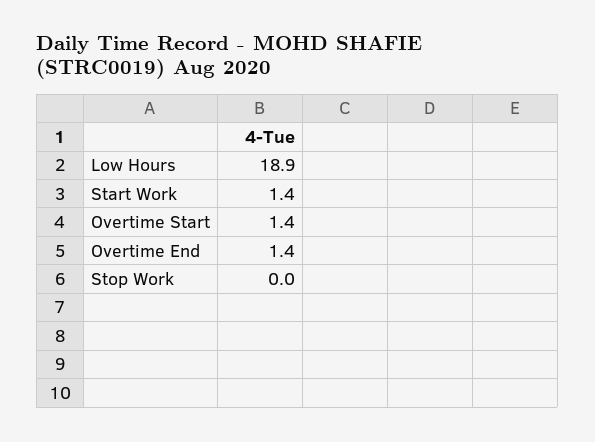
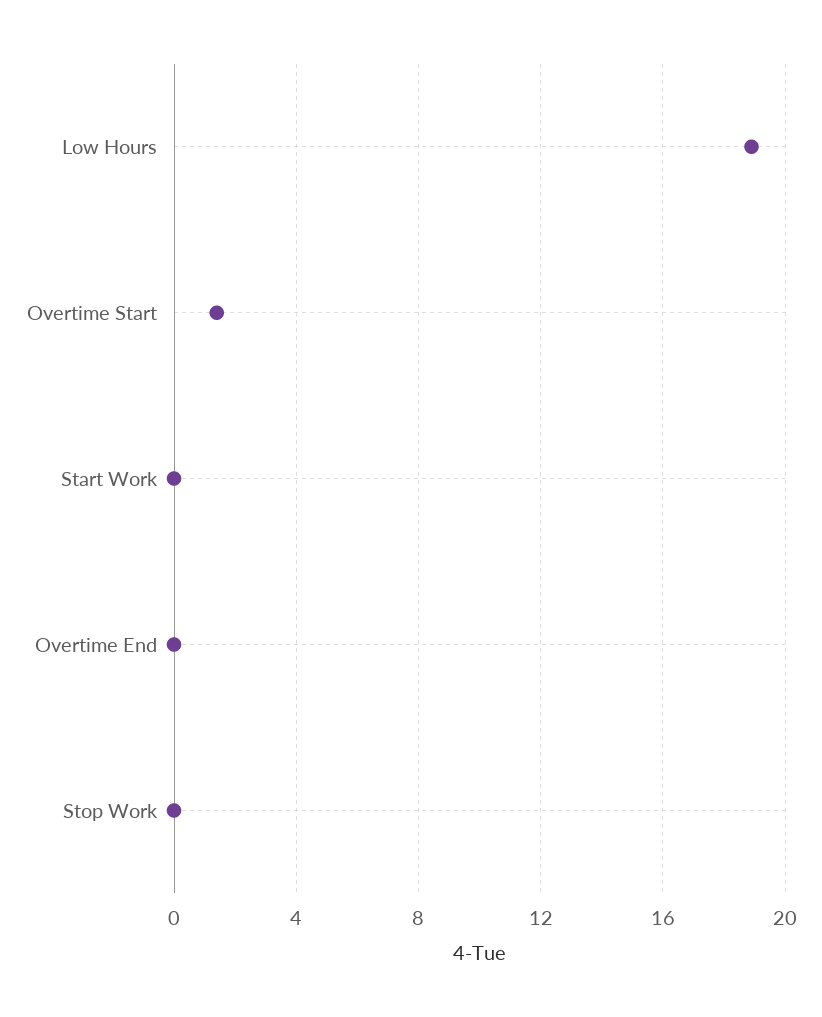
  {
    "Low Hours": 18.9,
-   "Start Work": 1.4,
+   "Start Work": 0,
    "Overtime Start": 1.4,
-   "Overtime End": 1.4,
+   "Overtime End": 0,
    "Stop Work": 0
  }

